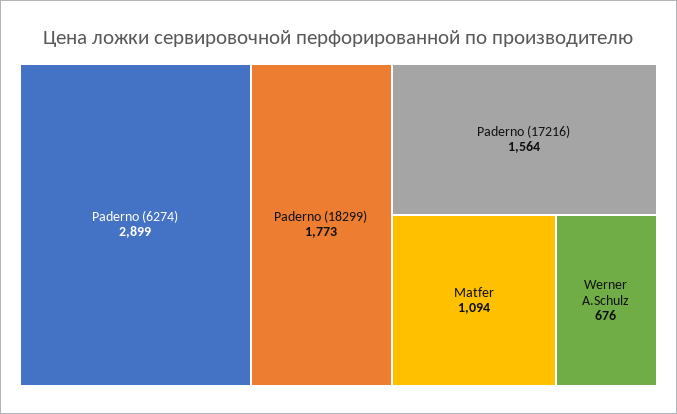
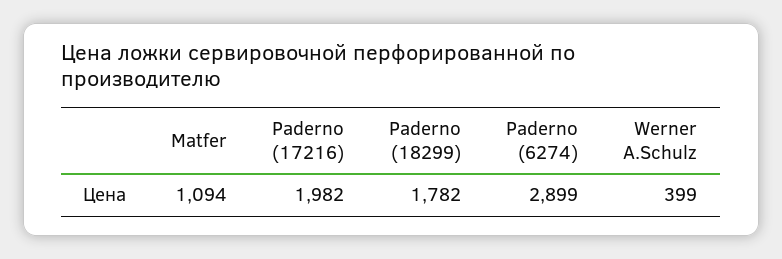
  {
    "Paderno (6274)": 2899,
-   "Paderno (18299)": 1773,
+   "Paderno (18299)": 1782,
-   "Paderno (17216)": 1564,
+   "Paderno (17216)": 1982,
    "Matfer": 1094,
-   "Werner A.Schulz": 676
+   "Werner A.Schulz": 399
  }

